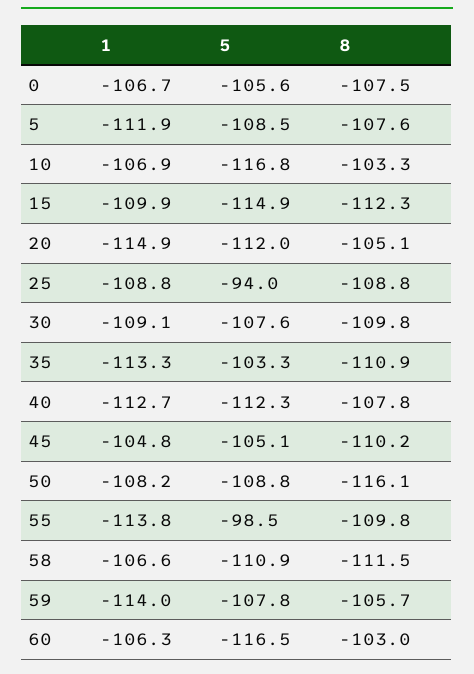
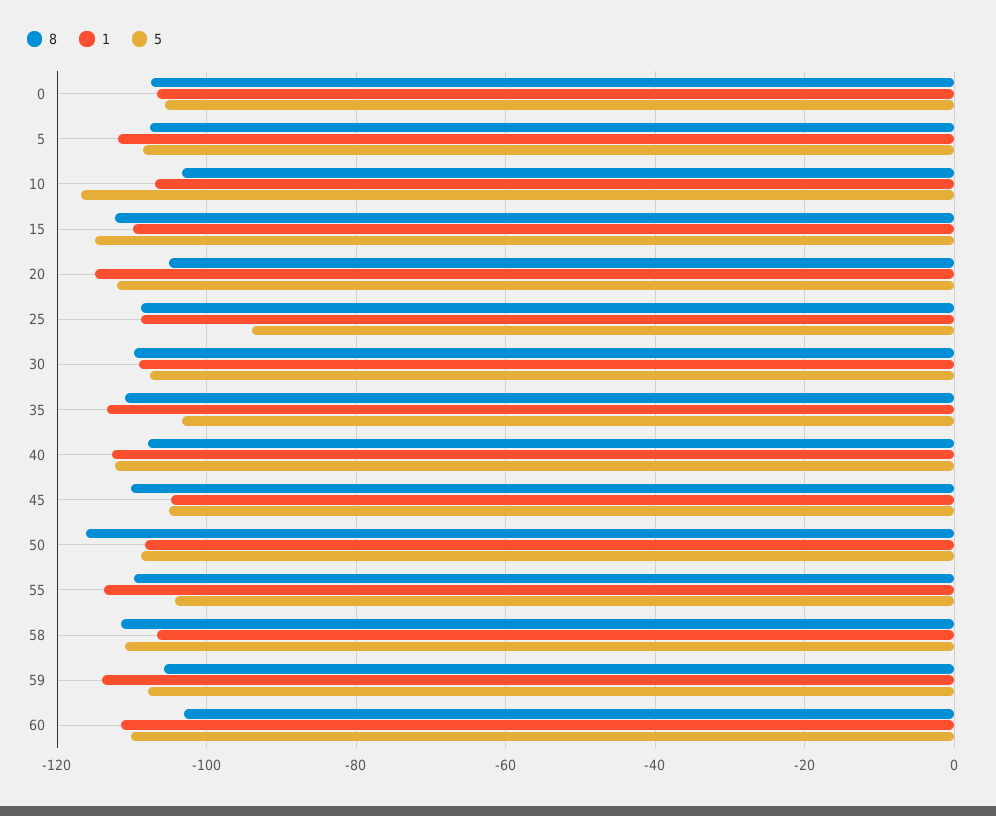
  {
    "1": {
      "0": -106.7,
      "5": -111.9,
      "10": -106.9,
      "15": -109.9,
      "20": -114.9,
      "25": -108.8,
      "30": -109.1,
      "35": -113.3,
      "40": -112.7,
      "45": -104.8,
      "50": -108.2,
      "55": -113.8,
      "58": -106.6,
      "59": -114,
-     "60": -106.3
+     "60": -112
    },
    "5": {
      "0": -105.6,
      "5": -108.5,
      "10": -116.8,
      "15": -114.9,
      "20": -112,
      "25": -94,
      "30": -107.6,
      "35": -103.3,
      "40": -112.3,
      "45": -105.1,
      "50": -108.8,
-     "55": -98.5,
+     "55": -104,
      "58": -110.9,
      "59": -107.8,
-     "60": -116.5
+     "60": -110
    },
    "8": {
      "0": -107.5,
      "5": -107.6,
      "10": -103.3,
      "15": -112.3,
      "20": -105.1,
      "25": -108.8,
      "30": -109.8,
      "35": -110.9,
      "40": -107.8,
      "45": -110.2,
      "50": -116.1,
      "55": -109.8,
      "58": -111.5,
      "59": -105.7,
      "60": -103
    }
  }

